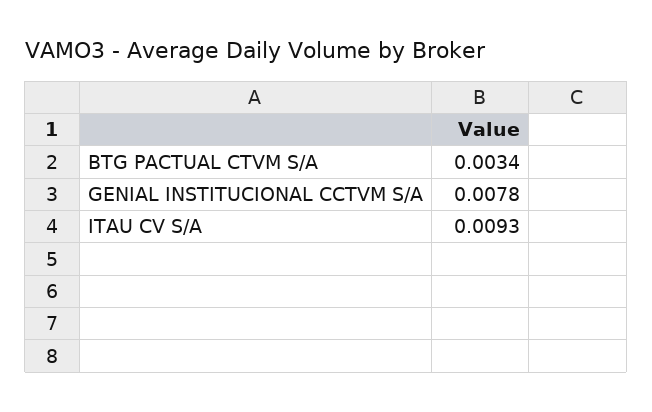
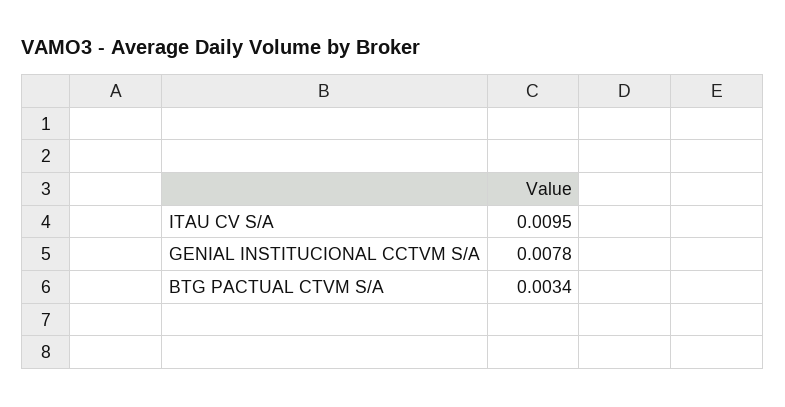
  {
    "BTG PACTUAL CTVM S/A": 0.0034,
    "GENIAL INSTITUCIONAL CCTVM S/A": 0.0078,
-   "ITAU CV S/A": 0.0093
+   "ITAU CV S/A": 0.0095
  }

